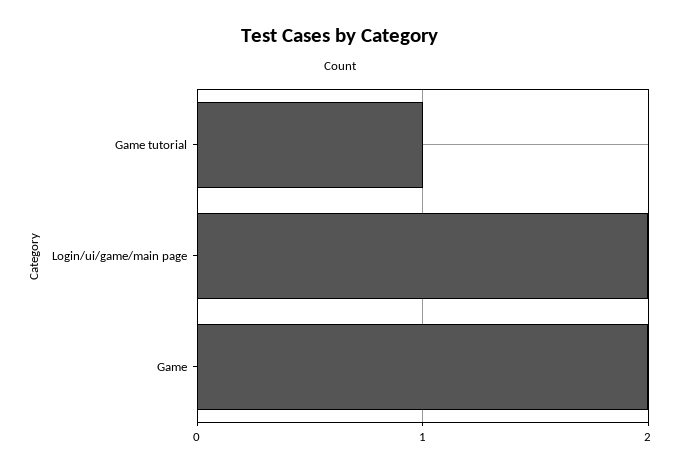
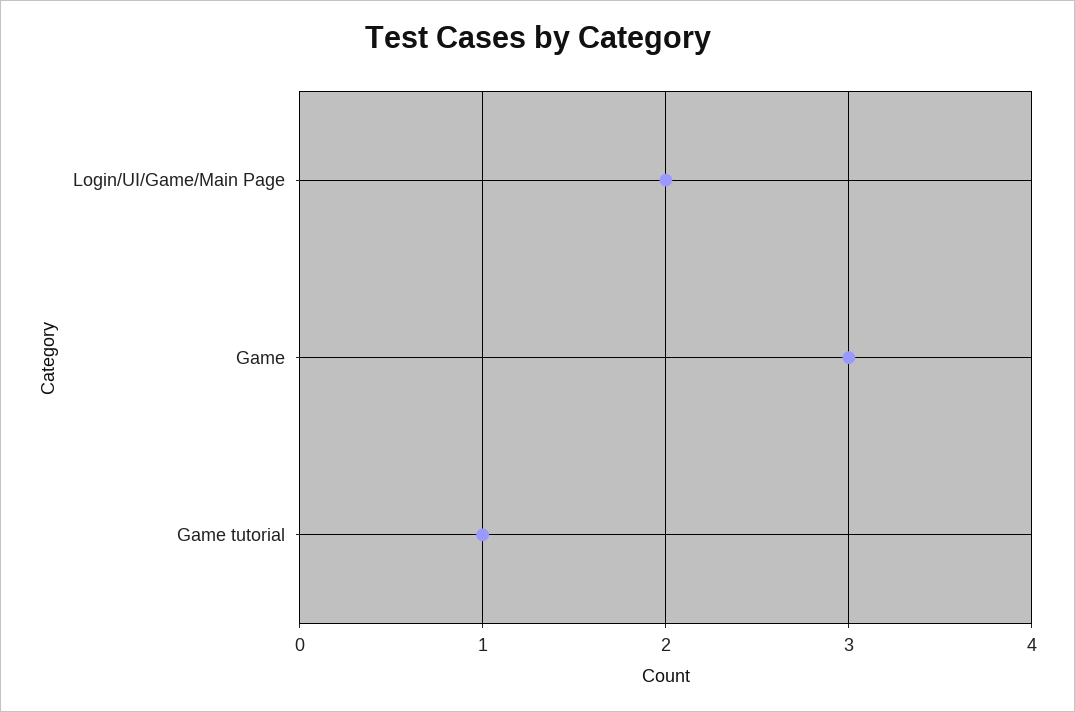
  {
    "Game tutorial": 1,
    "Login/ui/game/main page": 2,
-   "Game": 2
+   "Game": 3
  }

